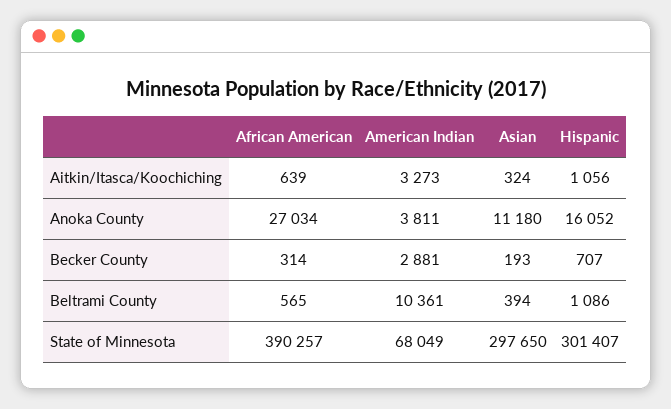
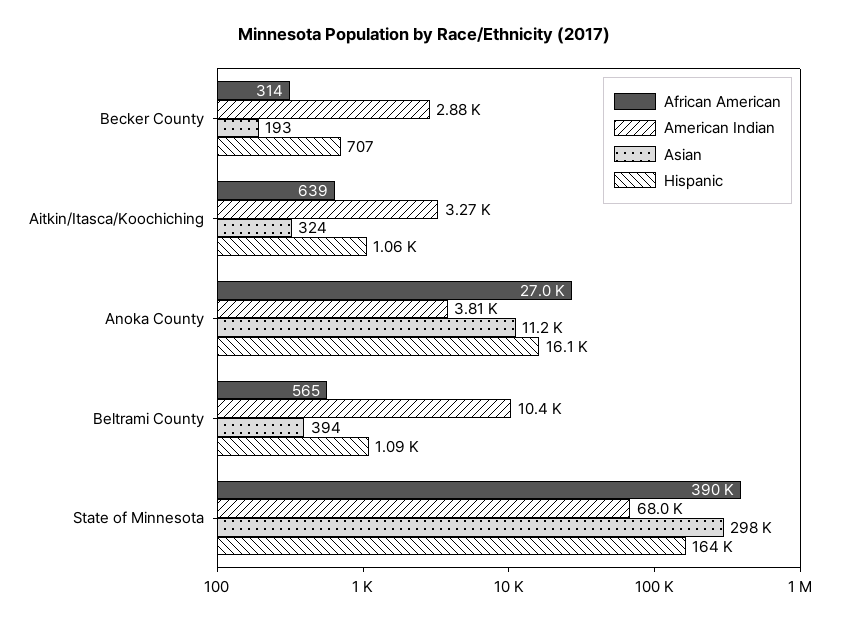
  {
    "African American": {
      "Aitkin/Itasca/Koochiching": 639,
      "Anoka County": 27034,
      "Becker County": 314,
      "Beltrami County": 565,
      "State of Minnesota": 390257
    },
    "American Indian": {
      "Aitkin/Itasca/Koochiching": 3273,
      "Anoka County": 3811,
      "Becker County": 2881,
      "Beltrami County": 10361,
      "State of Minnesota": 68049
    },
    "Asian": {
      "Aitkin/Itasca/Koochiching": 324,
      "Anoka County": 11180,
      "Becker County": 193,
      "Beltrami County": 394,
      "State of Minnesota": 297650
    },
    "Hispanic": {
      "Aitkin/Itasca/Koochiching": 1056,
      "Anoka County": 16052,
      "Becker County": 707,
      "Beltrami County": 1086,
-     "State of Minnesota": 301407
+     "State of Minnesota": 164000
    }
  }

